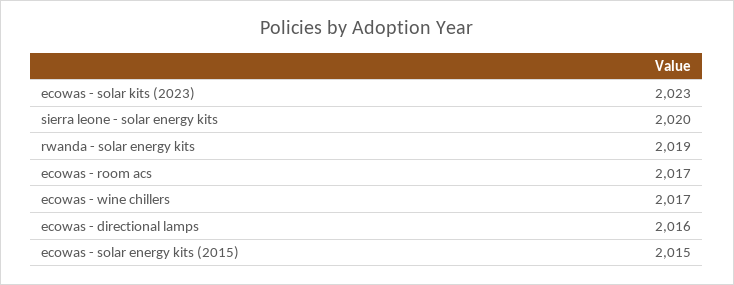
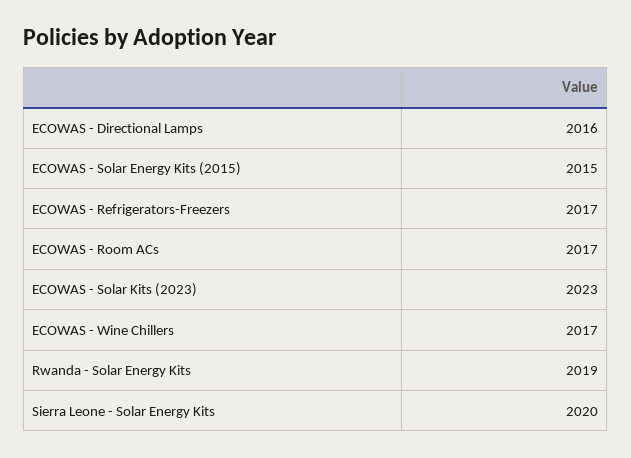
  {
    "ecowas - solar kits (2023)": 2023,
    "sierra leone - solar energy kits": 2020,
    "rwanda - solar energy kits": 2019,
    "ecowas - room acs": 2017,
    "ecowas - wine chillers": 2017,
    "ecowas - directional lamps": 2016,
-   "ecowas - solar energy kits (2015)": 2015
+   "ecowas - solar energy kits (2015)": 2015,
+   "ECOWAS - Refrigerators-Freezers": 2017
  }

